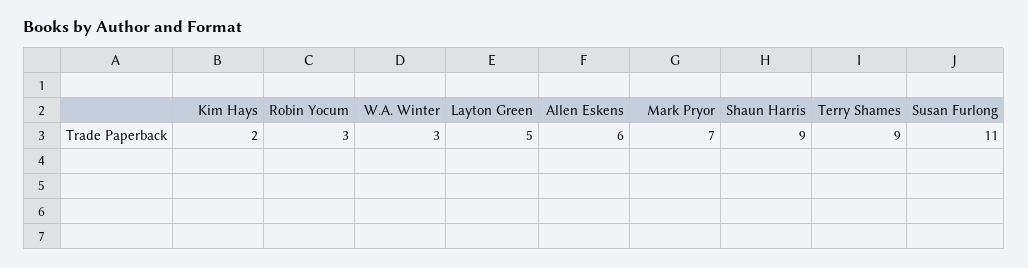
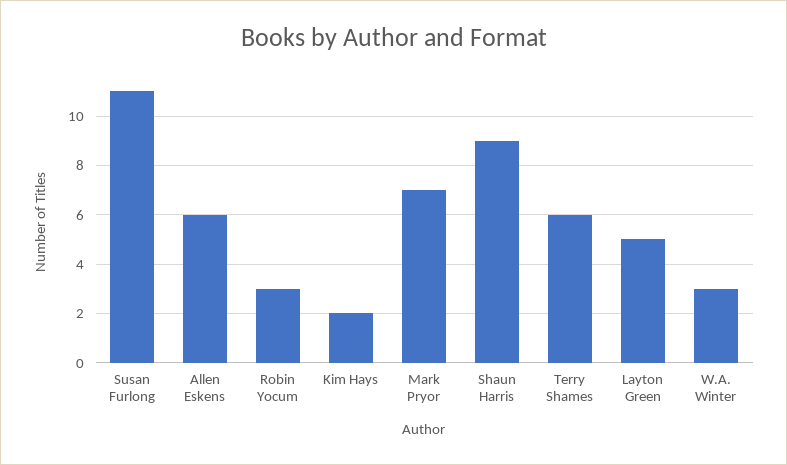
  {
    "Kim Hays": 2,
    "Robin Yocum": 3,
    "W.A. Winter": 3,
    "Layton Green": 5,
    "Allen Eskens": 6,
    "Mark Pryor": 7,
    "Shaun Harris": 9,
-   "Terry Shames": 9,
+   "Terry Shames": 6,
    "Susan Furlong": 11
  }

